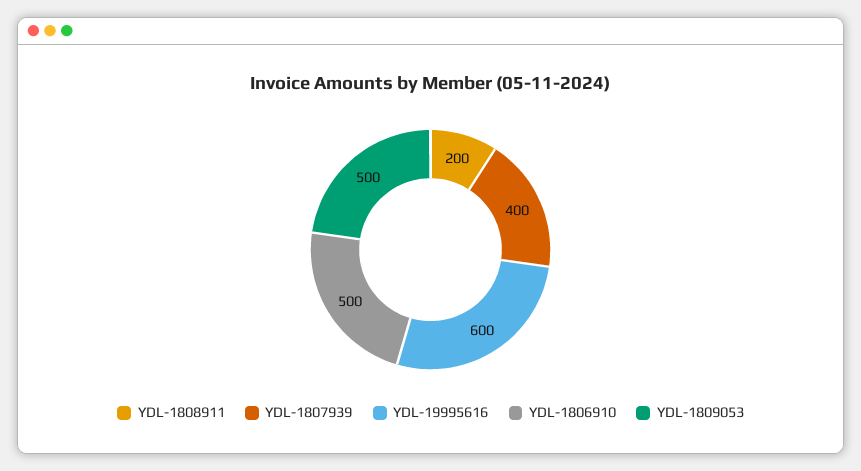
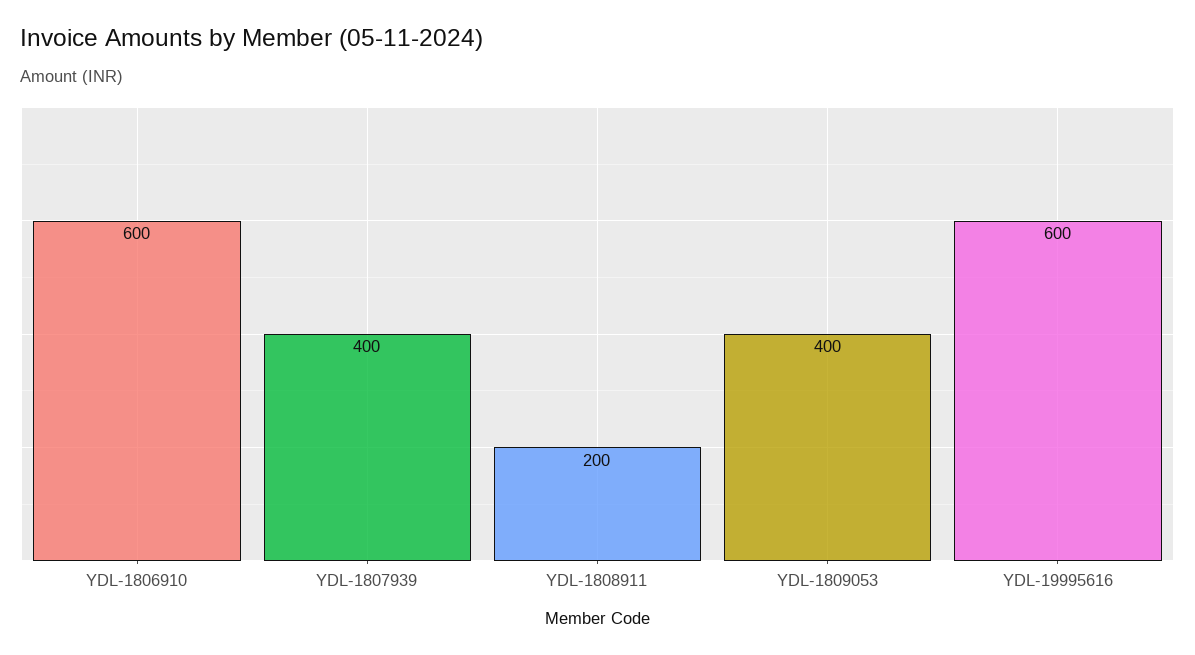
  {
    "YDL-1808911": 200,
    "YDL-1807939": 400,
    "YDL-19995616": 600,
-   "YDL-1806910": 500,
+   "YDL-1806910": 600,
-   "YDL-1809053": 500
+   "YDL-1809053": 400
  }

